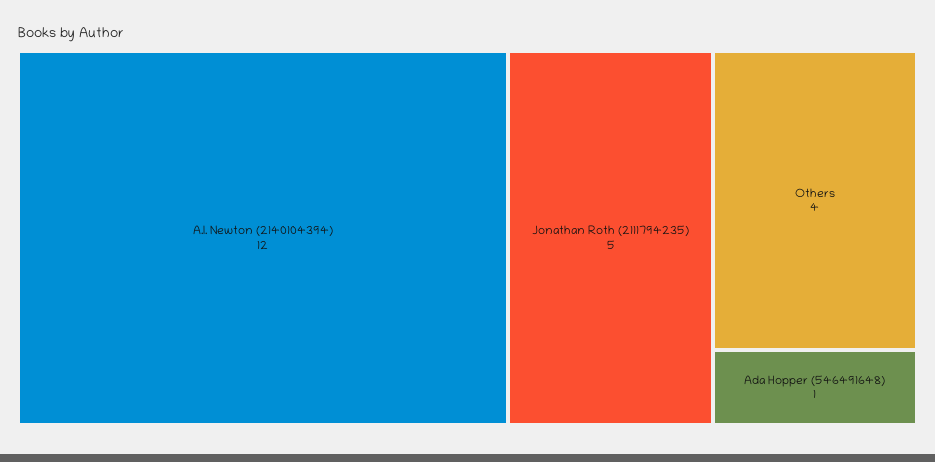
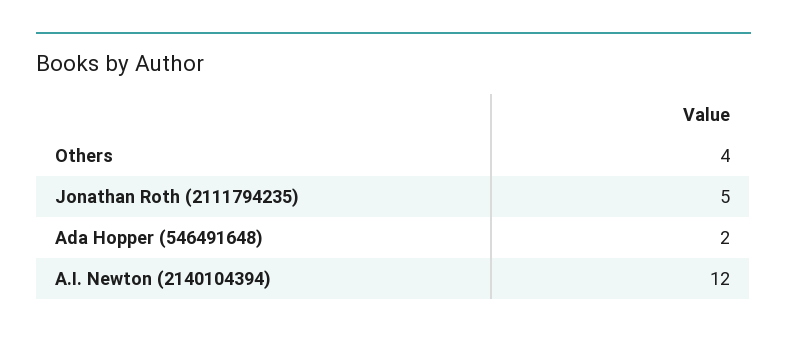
  {
    "A.I. Newton (2140104394)": 12,
    "Jonathan Roth (2111794235)": 5,
    "Others": 4,
-   "Ada Hopper (546491648)": 1
+   "Ada Hopper (546491648)": 2
  }

